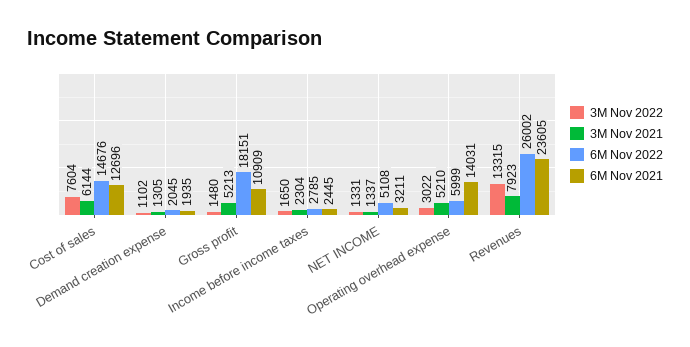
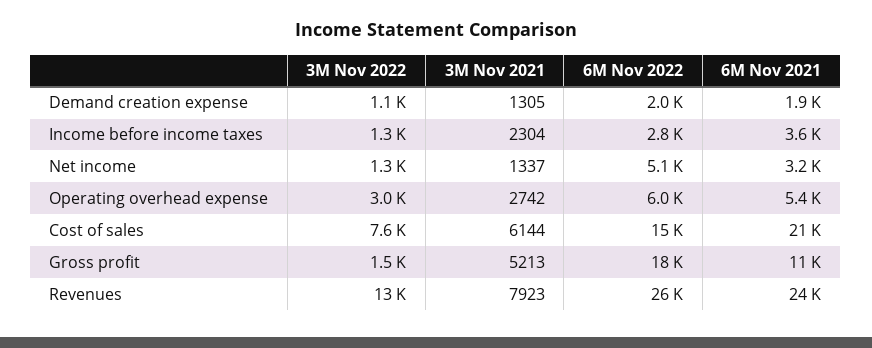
  {
    "3M Nov 2022": {
      "Cost of sales": 7604,
      "Demand creation expense": 1102,
      "Gross profit": 1480,
-     "Income before income taxes": 1650,
+     "Income before income taxes": 1300,
      "NET INCOME": 1331,
      "Operating overhead expense": 3022,
      "Revenues": 13315
    },
    "3M Nov 2021": {
      "Cost of sales": 6144,
      "Demand creation expense": 1305,
      "Gross profit": 5213,
      "Income before income taxes": 2304,
      "NET INCOME": 1337,
-     "Operating overhead expense": 5210,
+     "Operating overhead expense": 2742,
      "Revenues": 7923
    },
    "6M Nov 2022": {
      "Cost of sales": 14676,
      "Demand creation expense": 2045,
      "Gross profit": 18151,
      "Income before income taxes": 2785,
      "NET INCOME": 5108,
      "Operating overhead expense": 5999,
      "Revenues": 26002
    },
    "6M Nov 2021": {
-     "Cost of sales": 12696,
+     "Cost of sales": 21000,
      "Demand creation expense": 1935,
      "Gross profit": 10909,
-     "Income before income taxes": 2445,
+     "Income before income taxes": 3600,
      "NET INCOME": 3211,
-     "Operating overhead expense": 14031,
+     "Operating overhead expense": 5400,
      "Revenues": 23605
    }
  }

